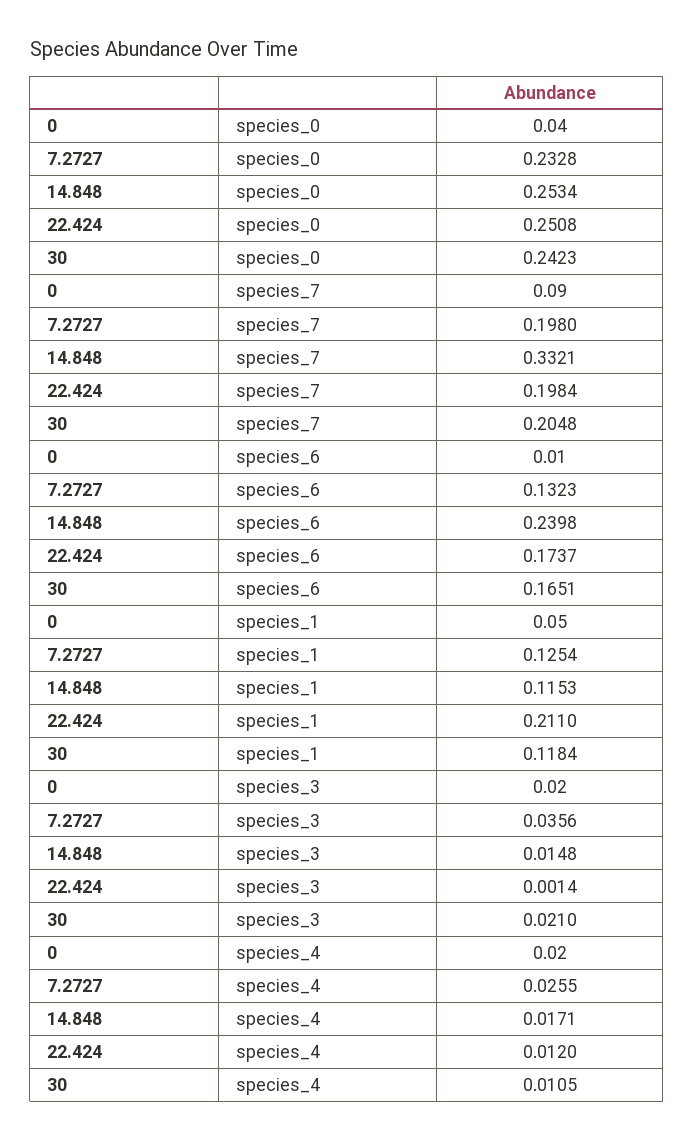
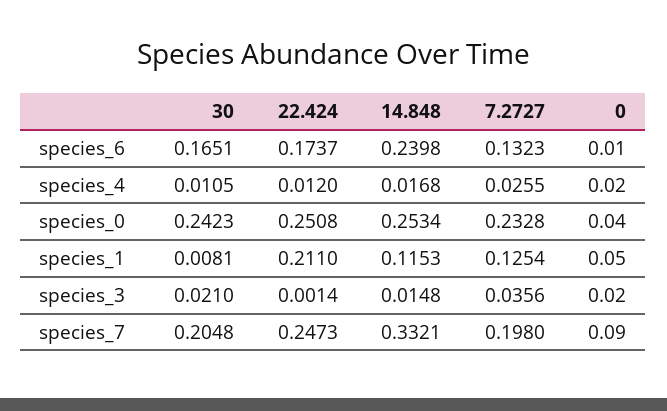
  {
    "0": {
      "species_0": 0.04,
      "species_7": 0.09,
      "species_6": 0.01,
      "species_1": 0.05,
      "species_3": 0.02,
      "species_4": 0.02
    },
    "7.2727": {
      "species_0": 0.2328,
      "species_7": 0.198,
      "species_6": 0.1323,
      "species_1": 0.1254,
      "species_3": 0.0356,
      "species_4": 0.0255
    },
    "14.848": {
      "species_0": 0.2534,
      "species_7": 0.3321,
      "species_6": 0.2398,
      "species_1": 0.1153,
      "species_3": 0.0148,
-     "species_4": 0.0171
+     "species_4": 0.0168
    },
    "22.424": {
      "species_0": 0.2508,
-     "species_7": 0.1984,
+     "species_7": 0.2473,
      "species_6": 0.1737,
      "species_1": 0.211,
      "species_3": 0.0014,
      "species_4": 0.012
    },
    "30": {
      "species_0": 0.2423,
      "species_7": 0.2048,
      "species_6": 0.1651,
-     "species_1": 0.1184,
+     "species_1": 0.0081,
      "species_3": 0.021,
      "species_4": 0.0105
    }
  }

